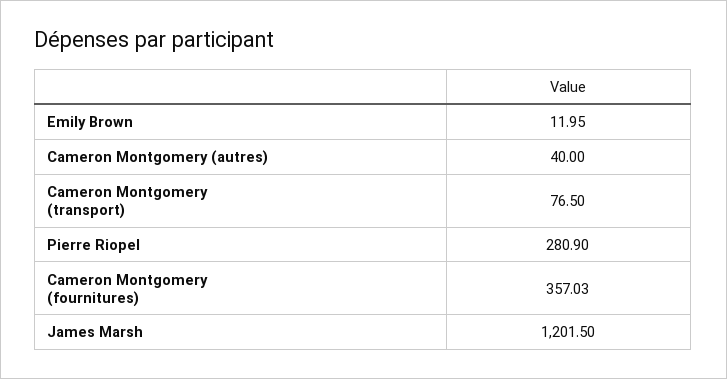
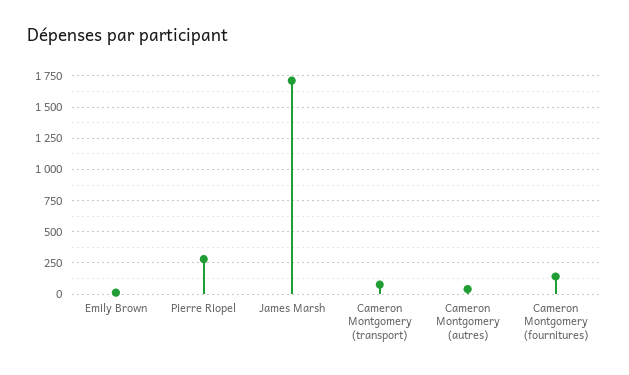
  {
    "Emily Brown": 11.95,
    "Cameron Montgomery (autres)": 40,
    "Cameron Montgomery (transport)": 76.5,
    "Pierre Riopel": 280.9,
-   "Cameron Montgomery (fournitures)": 357.03,
+   "Cameron Montgomery (fournitures)": 150,
-   "James Marsh": 1201.5
+   "James Marsh": 1700
  }

